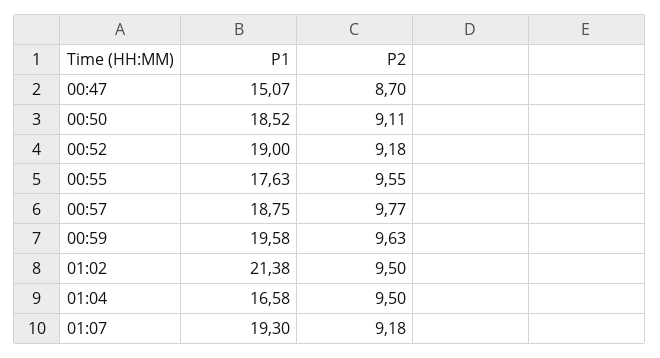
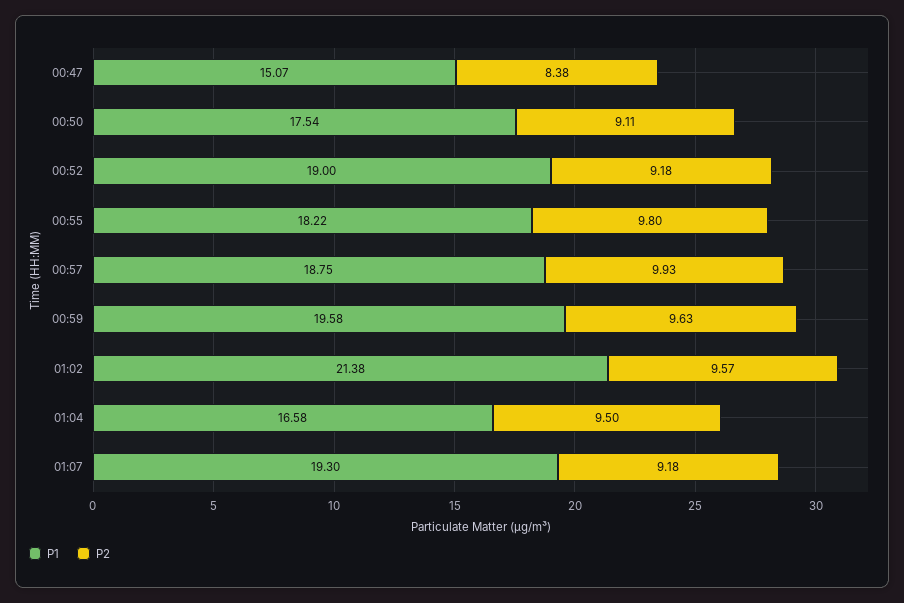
  {
    "P1": {
      "00:47": 15.07,
-     "00:50": 18.52,
+     "00:50": 17.54,
      "00:52": 19,
-     "00:55": 17.63,
+     "00:55": 18.22,
      "00:57": 18.75,
      "00:59": 19.58,
      "01:02": 21.38,
      "01:04": 16.58,
      "01:07": 19.3
    },
    "P2": {
-     "00:47": 8.7,
+     "00:47": 8.38,
      "00:50": 9.11,
      "00:52": 9.18,
-     "00:55": 9.55,
+     "00:55": 9.8,
-     "00:57": 9.77,
+     "00:57": 9.93,
      "00:59": 9.63,
-     "01:02": 9.5,
+     "01:02": 9.57,
      "01:04": 9.5,
      "01:07": 9.18
    }
  }

